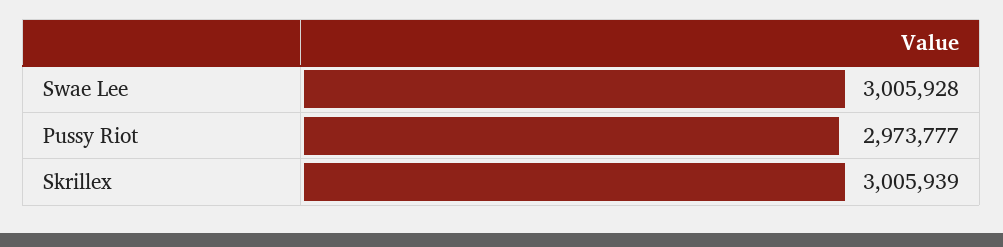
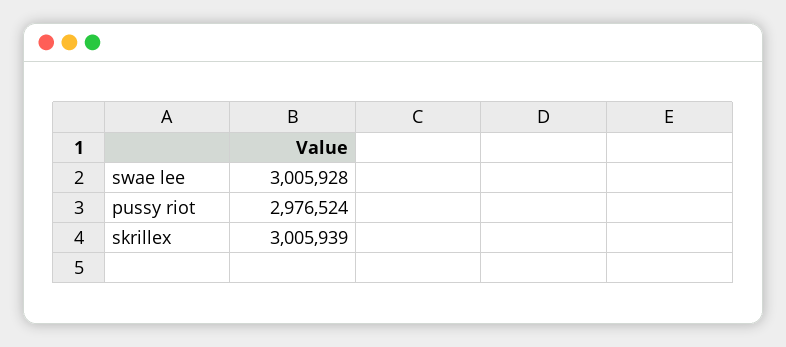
  {
    "Swae Lee": 3005928,
-   "Pussy Riot": 2973777,
+   "Pussy Riot": 2976524,
    "Skrillex": 3005939
  }

